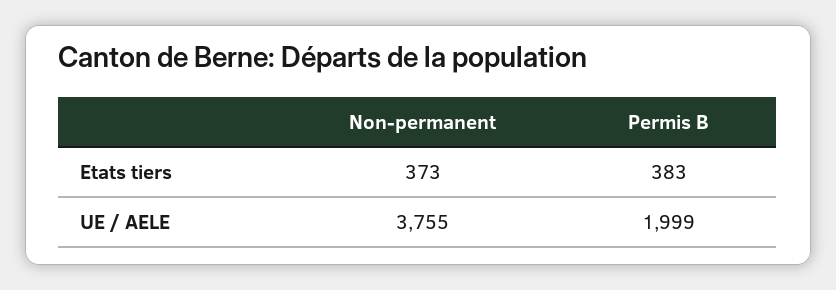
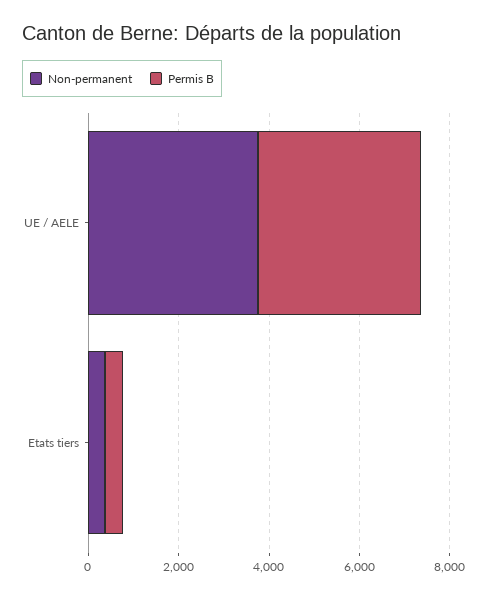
  {
    "Non-permanent": {
      "Etats tiers": 373,
      "UE / AELE": 3755
    },
    "Permis B": {
      "Etats tiers": 383,
-     "UE / AELE": 1999
+     "UE / AELE": 3500
    }
  }

